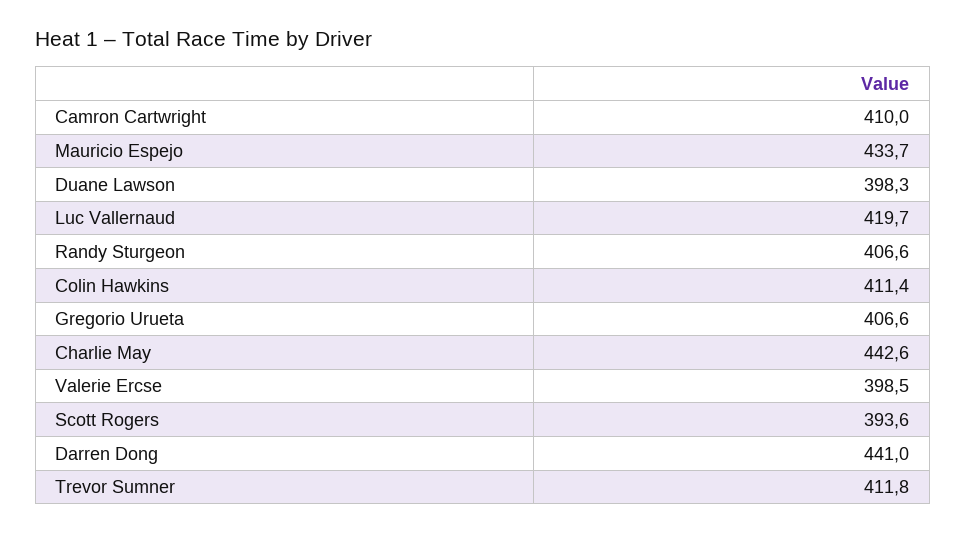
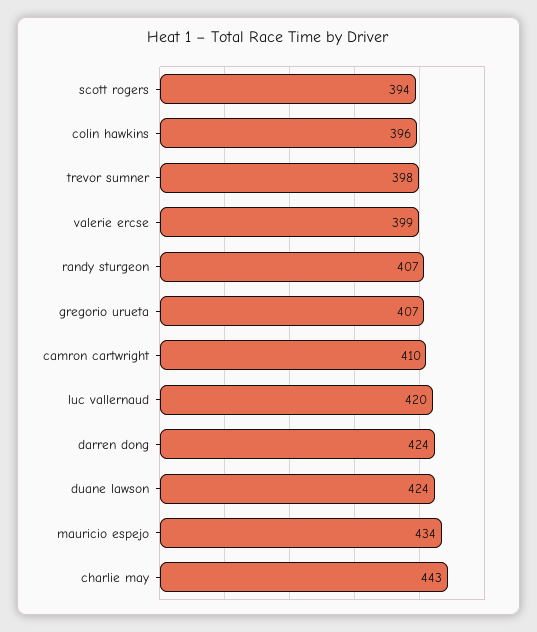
  {
    "Camron Cartwright": 410,
    "Mauricio Espejo": 433.7,
-   "Duane Lawson": 398.3,
+   "Duane Lawson": 424,
    "Luc Vallernaud": 419.7,
    "Randy Sturgeon": 406.6,
-   "Colin Hawkins": 411.4,
+   "Colin Hawkins": 396,
    "Gregorio Urueta": 406.6,
    "Charlie May": 442.6,
    "Valerie Ercse": 398.5,
    "Scott Rogers": 393.6,
-   "Darren Dong": 441,
+   "Darren Dong": 424,
-   "Trevor Sumner": 411.8
+   "Trevor Sumner": 398
  }

